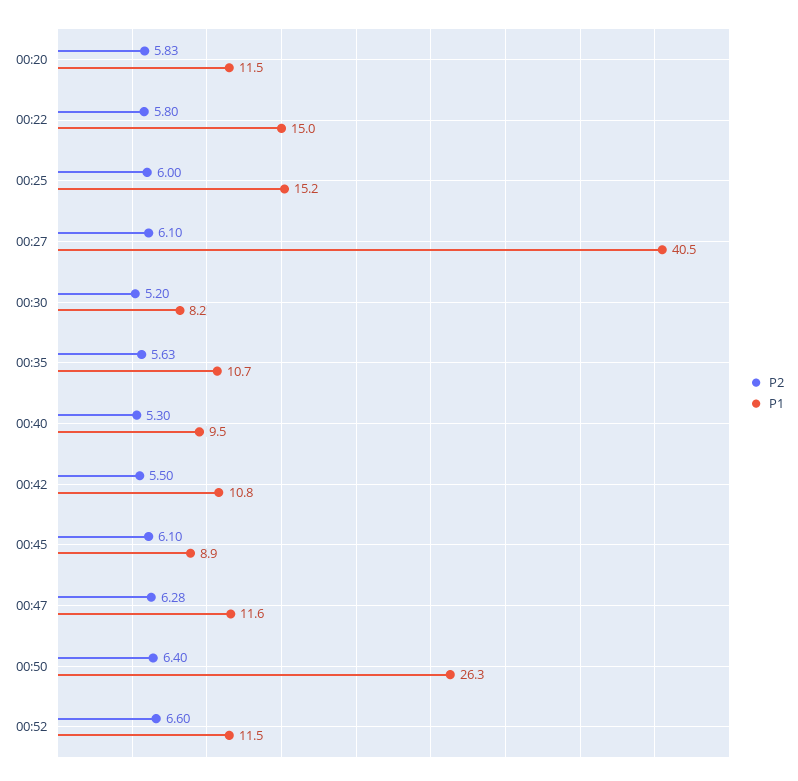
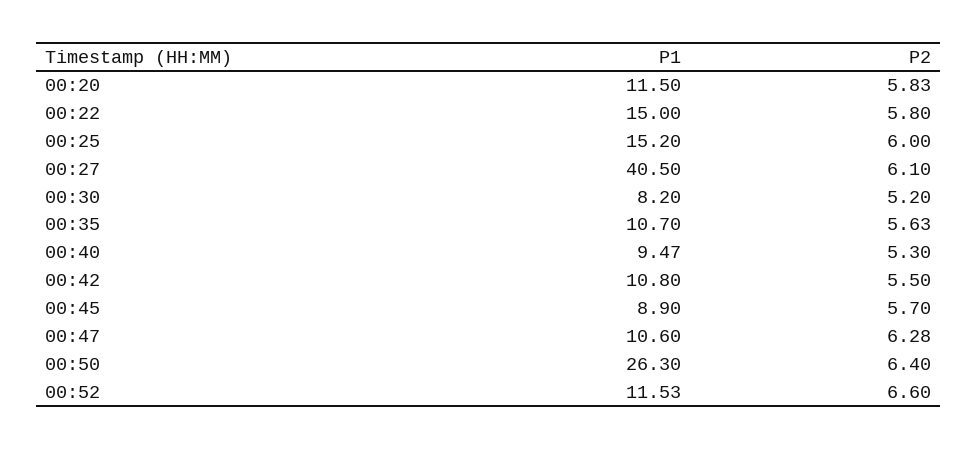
  {
    "P2": {
      "00:20": 5.83,
      "00:22": 5.8,
      "00:25": 6,
      "00:27": 6.1,
      "00:30": 5.2,
      "00:35": 5.63,
      "00:40": 5.3,
      "00:42": 5.5,
-     "00:45": 6.1,
+     "00:45": 5.7,
      "00:47": 6.28,
      "00:50": 6.4,
      "00:52": 6.6
    },
    "P1": {
      "00:20": 11.5,
      "00:22": 15,
      "00:25": 15.2,
      "00:27": 40.5,
      "00:30": 8.2,
      "00:35": 10.7,
      "00:40": 9.47,
      "00:42": 10.8,
      "00:45": 8.9,
-     "00:47": 11.6,
+     "00:47": 10.6,
      "00:50": 26.3,
      "00:52": 11.53
    }
  }

